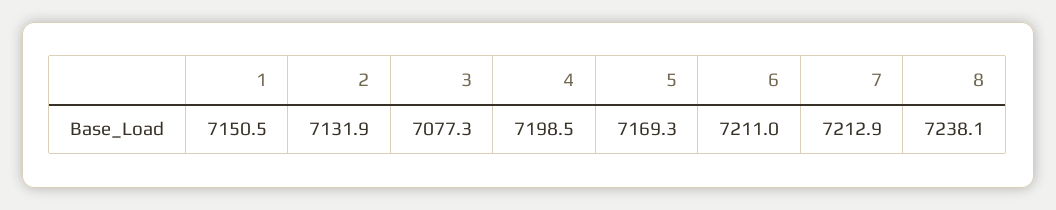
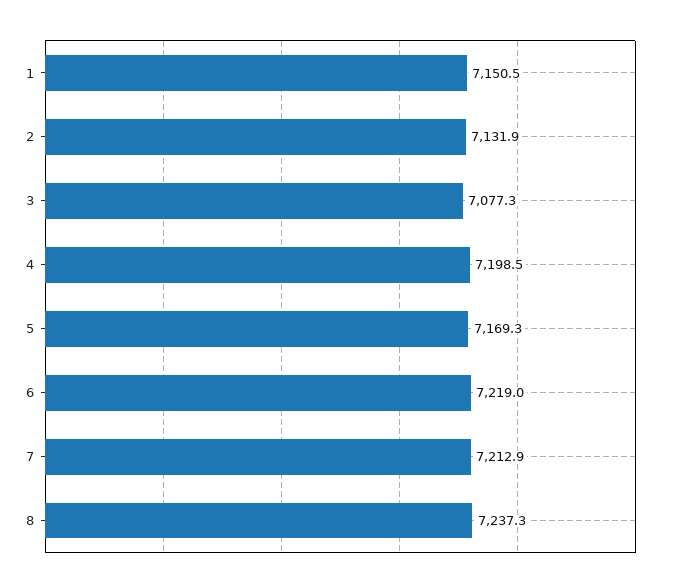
  {
    "1": 7150.5,
    "2": 7131.9,
    "3": 7077.3,
    "4": 7198.5,
    "5": 7169.3,
-   "6": 7211,
+   "6": 7219,
    "7": 7212.9,
-   "8": 7238.1
+   "8": 7237.3
  }

